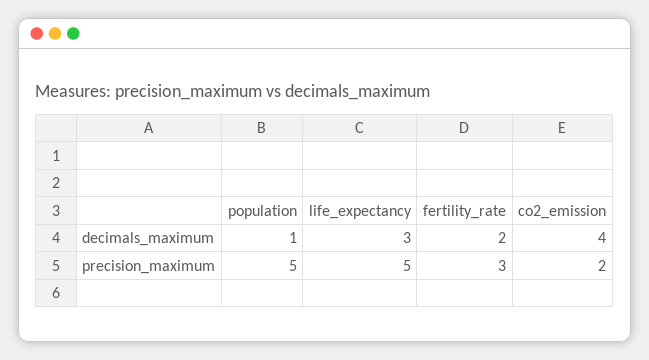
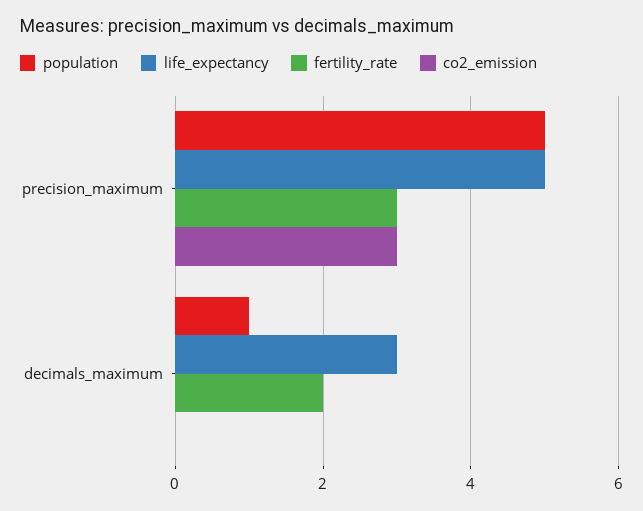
  {
    "population": {
      "decimals_maximum": 1,
      "precision_maximum": 5
    },
    "life_expectancy": {
      "decimals_maximum": 3,
      "precision_maximum": 5
    },
    "fertility_rate": {
      "decimals_maximum": 2,
      "precision_maximum": 3
    },
    "co2_emission": {
-     "decimals_maximum": 4,
+     "decimals_maximum": 0,
-     "precision_maximum": 2
+     "precision_maximum": 3
    }
  }

